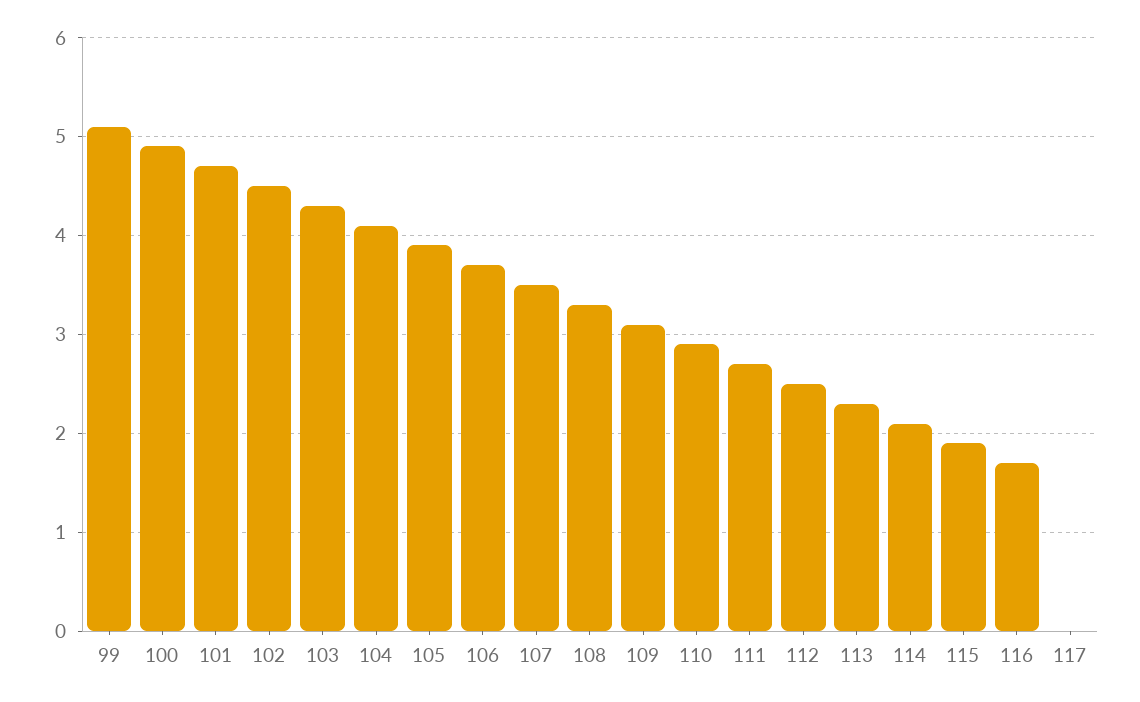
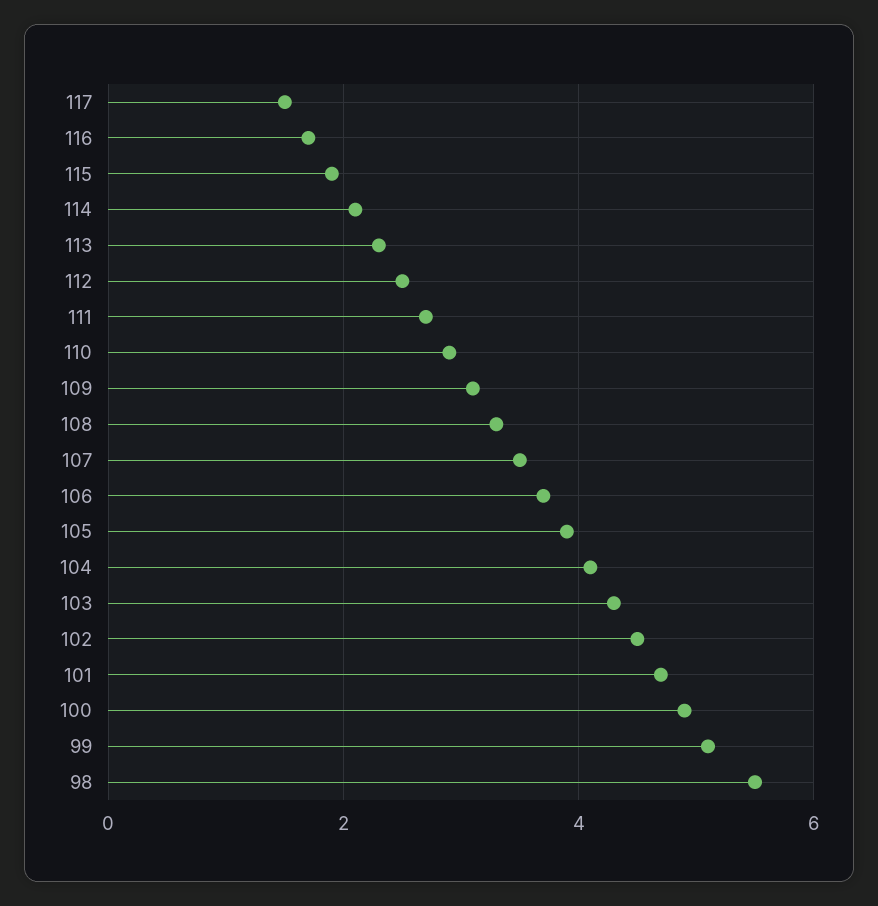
  {
    "99": 5.1,
    "100": 4.9,
    "101": 4.7,
    "102": 4.5,
    "103": 4.3,
    "104": 4.1,
    "105": 3.9,
    "106": 3.7,
    "107": 3.5,
    "108": 3.3,
    "109": 3.1,
    "110": 2.9,
    "111": 2.7,
    "112": 2.5,
    "113": 2.3,
    "114": 2.1,
    "115": 1.9,
    "116": 1.7,
-   "117": 0
+   "117": 1.5,
+   "98": 5.5
  }

